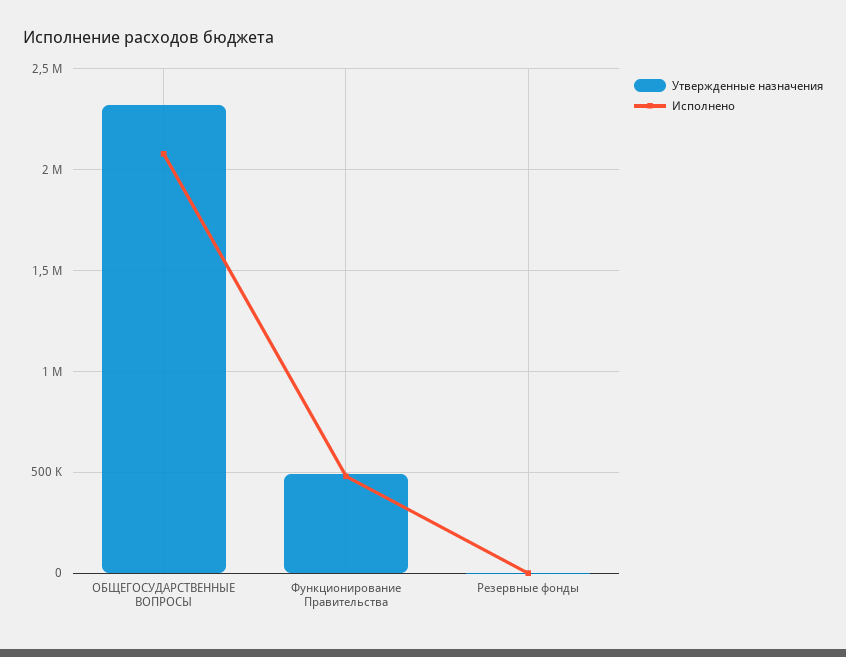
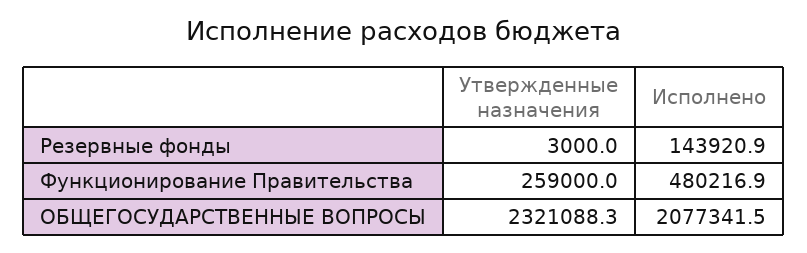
  {
    "Утвержденные назначения": {
      "ОБЩЕГОСУДАРСТВЕННЫЕ ВОПРОСЫ": 2321088.3,
-     "Функционирование Правительства": 500000,
+     "Функционирование Правительства": 259000,
      "Резервные фонды": 3000
    },
    "Исполнено": {
      "ОБЩЕГОСУДАРСТВЕННЫЕ ВОПРОСЫ": 2077341.5,
      "Функционирование Правительства": 480216.9,
-     "Резервные фонды": 0
+     "Резервные фонды": 143920.9
    }
  }

